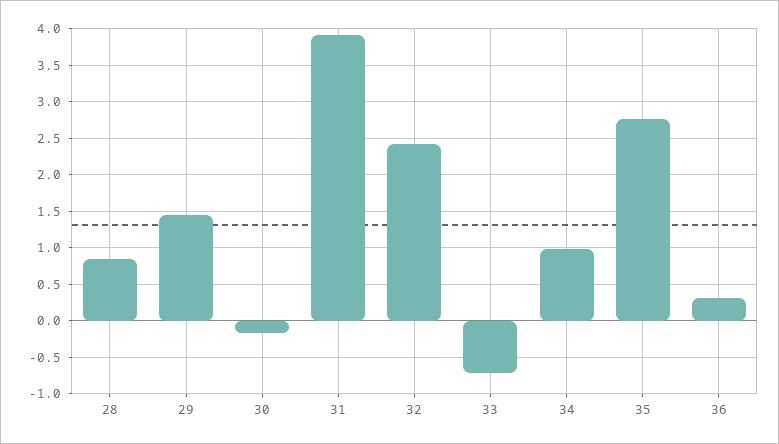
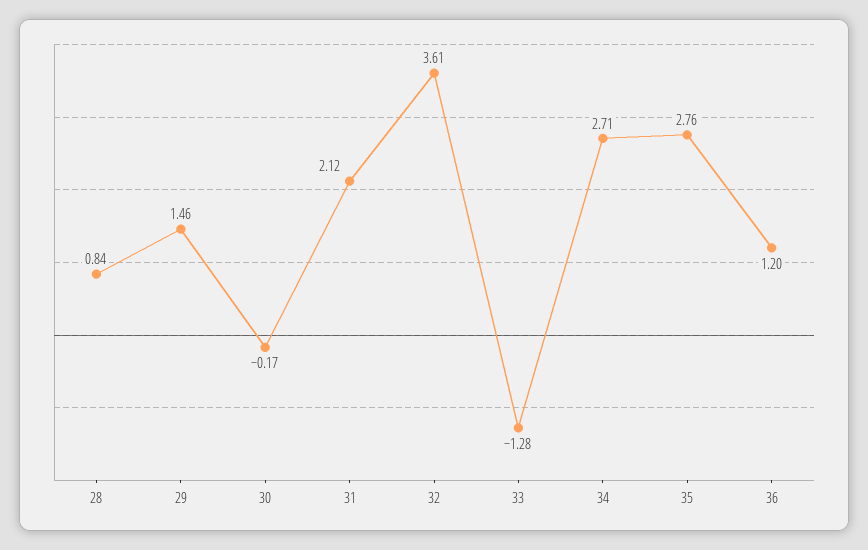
  {
    "28": 0.84,
    "29": 1.46,
    "30": -0.17,
-   "31": 3.9,
+   "31": 2.12,
-   "32": 2.4,
+   "32": 3.61,
-   "33": -0.7,
+   "33": -1.28,
-   "34": 1,
+   "34": 2.71,
    "35": 2.76,
-   "36": 0.3
+   "36": 1.2
  }

